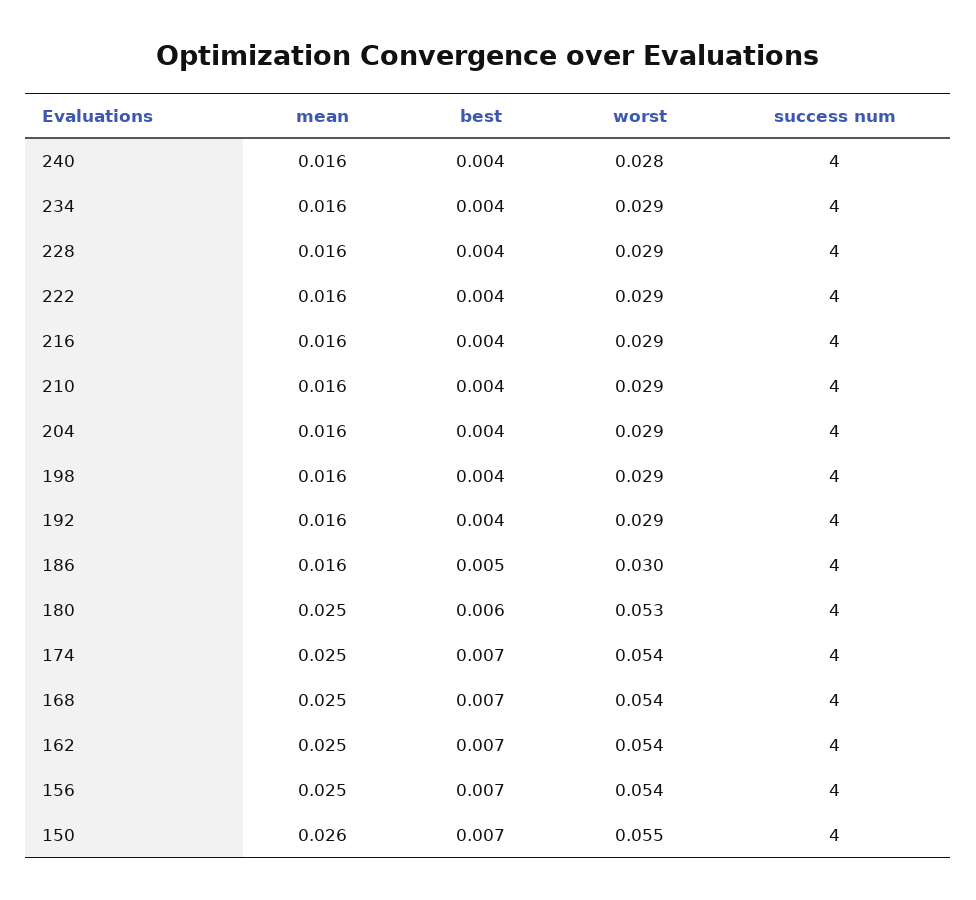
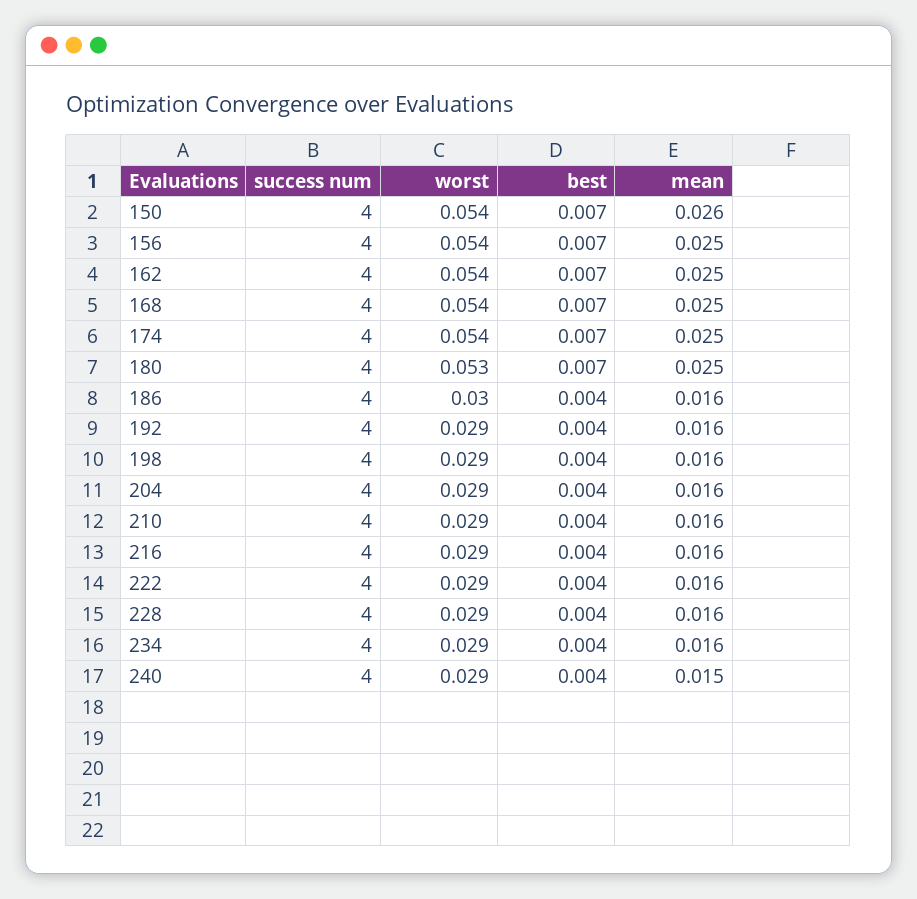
  {
    "mean": {
-     "240": 0.016,
+     "240": 0.015,
      "234": 0.016,
      "228": 0.016,
      "222": 0.016,
      "216": 0.016,
      "210": 0.016,
      "204": 0.016,
      "198": 0.016,
      "192": 0.016,
      "186": 0.016,
      "180": 0.025,
      "174": 0.025,
      "168": 0.025,
      "162": 0.025,
      "156": 0.025,
      "150": 0.026
    },
    "best": {
      "240": 0.004,
      "234": 0.004,
      "228": 0.004,
      "222": 0.004,
      "216": 0.004,
      "210": 0.004,
      "204": 0.004,
      "198": 0.004,
      "192": 0.004,
-     "186": 0.005,
+     "186": 0.004,
-     "180": 0.006,
+     "180": 0.007,
      "174": 0.007,
      "168": 0.007,
      "162": 0.007,
      "156": 0.007,
      "150": 0.007
    },
    "worst": {
-     "240": 0.028,
+     "240": 0.029,
      "234": 0.029,
      "228": 0.029,
      "222": 0.029,
      "216": 0.029,
      "210": 0.029,
      "204": 0.029,
      "198": 0.029,
      "192": 0.029,
      "186": 0.03,
      "180": 0.053,
      "174": 0.054,
      "168": 0.054,
      "162": 0.054,
      "156": 0.054,
-     "150": 0.055
+     "150": 0.054
    },
    "success num": {
      "240": 4,
      "234": 4,
      "228": 4,
      "222": 4,
      "216": 4,
      "210": 4,
      "204": 4,
      "198": 4,
      "192": 4,
      "186": 4,
      "180": 4,
      "174": 4,
      "168": 4,
      "162": 4,
      "156": 4,
      "150": 4
    }
  }

